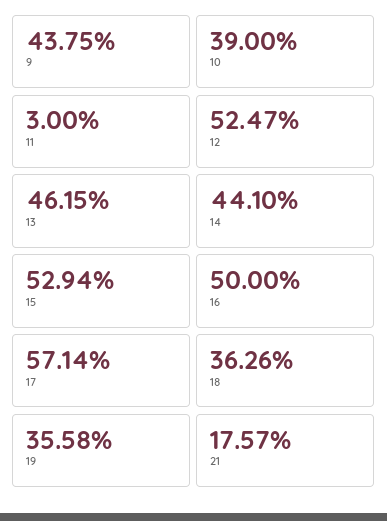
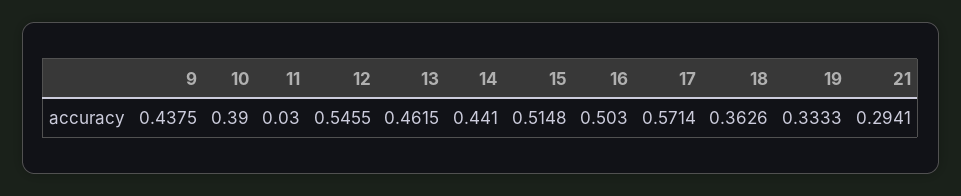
  {
    "9": 0.4375,
    "10": 0.39,
    "11": 0.03,
-   "12": 0.5247,
+   "12": 0.5455,
    "13": 0.4615,
    "14": 0.441,
-   "15": 0.5294,
+   "15": 0.5148,
-   "16": 0.5,
+   "16": 0.503,
    "17": 0.5714,
    "18": 0.3626,
-   "19": 0.3558,
+   "19": 0.3333,
-   "21": 0.1757
+   "21": 0.2941
  }

